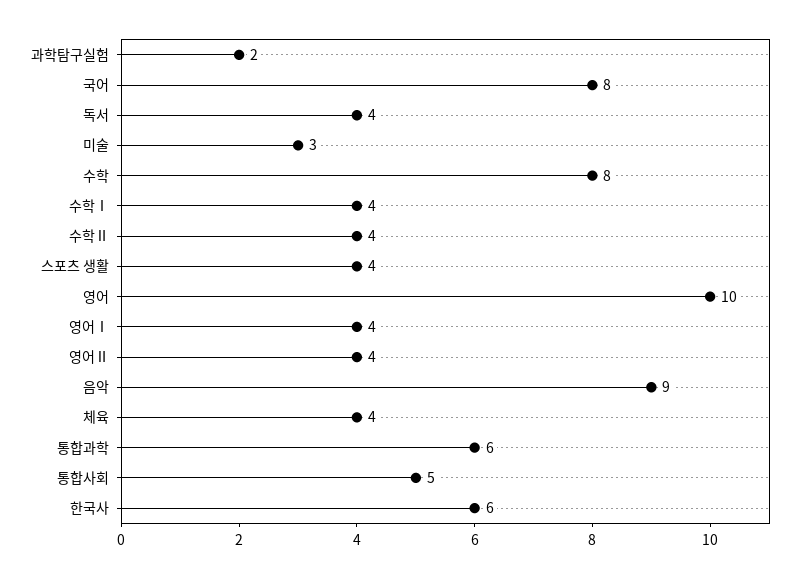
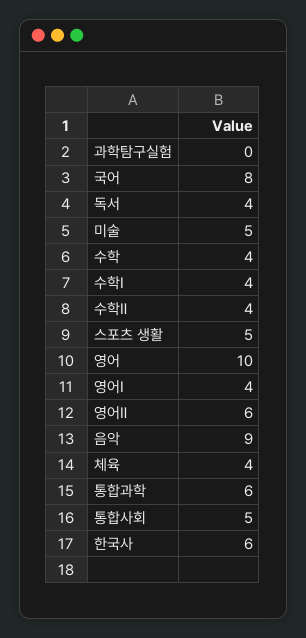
  {
-   "과학탐구실험": 2,
+   "과학탐구실험": 0,
    "국어": 8,
    "독서": 4,
-   "미술": 3,
+   "미술": 5,
-   "수학": 8,
+   "수학": 4,
    "수학Ⅰ": 4,
    "수학Ⅱ": 4,
-   "스포츠 생활": 4,
+   "스포츠 생활": 5,
    "영어": 10,
    "영어Ⅰ": 4,
-   "영어Ⅱ": 4,
+   "영어Ⅱ": 6,
    "음악": 9,
    "체육": 4,
    "통합과학": 6,
    "통합사회": 5,
    "한국사": 6
  }

